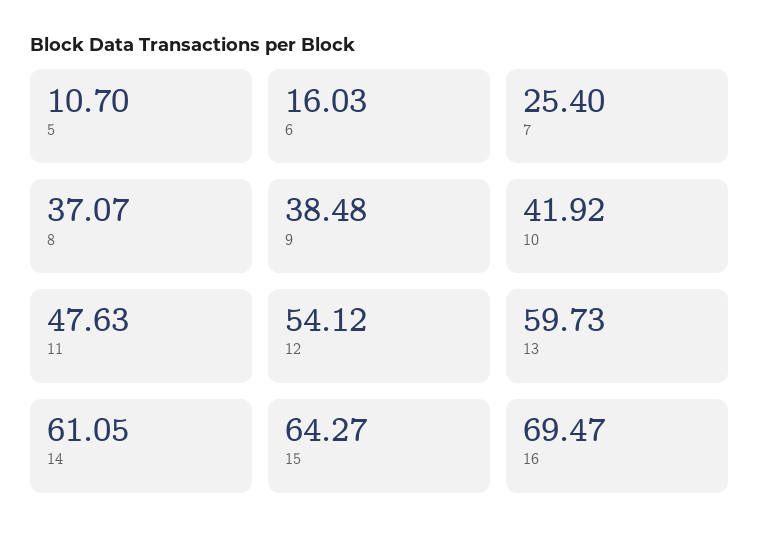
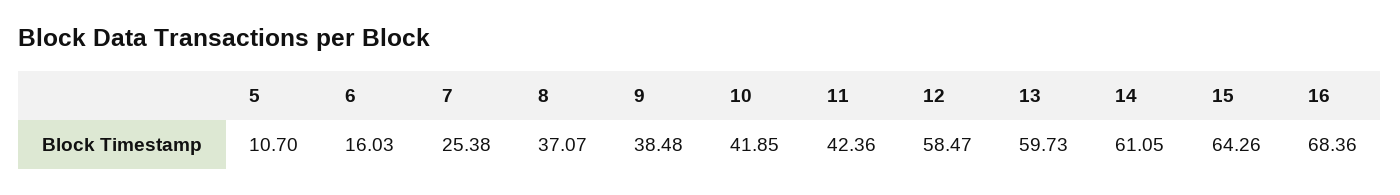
  {
    "5": 10.7,
    "6": 16.03,
-   "7": 25.4,
+   "7": 25.38,
    "8": 37.07,
    "9": 38.48,
-   "10": 41.92,
+   "10": 41.85,
-   "11": 47.63,
+   "11": 42.36,
-   "12": 54.12,
+   "12": 58.47,
    "13": 59.73,
    "14": 61.05,
-   "15": 64.27,
+   "15": 64.26,
-   "16": 69.47
+   "16": 68.36
  }

